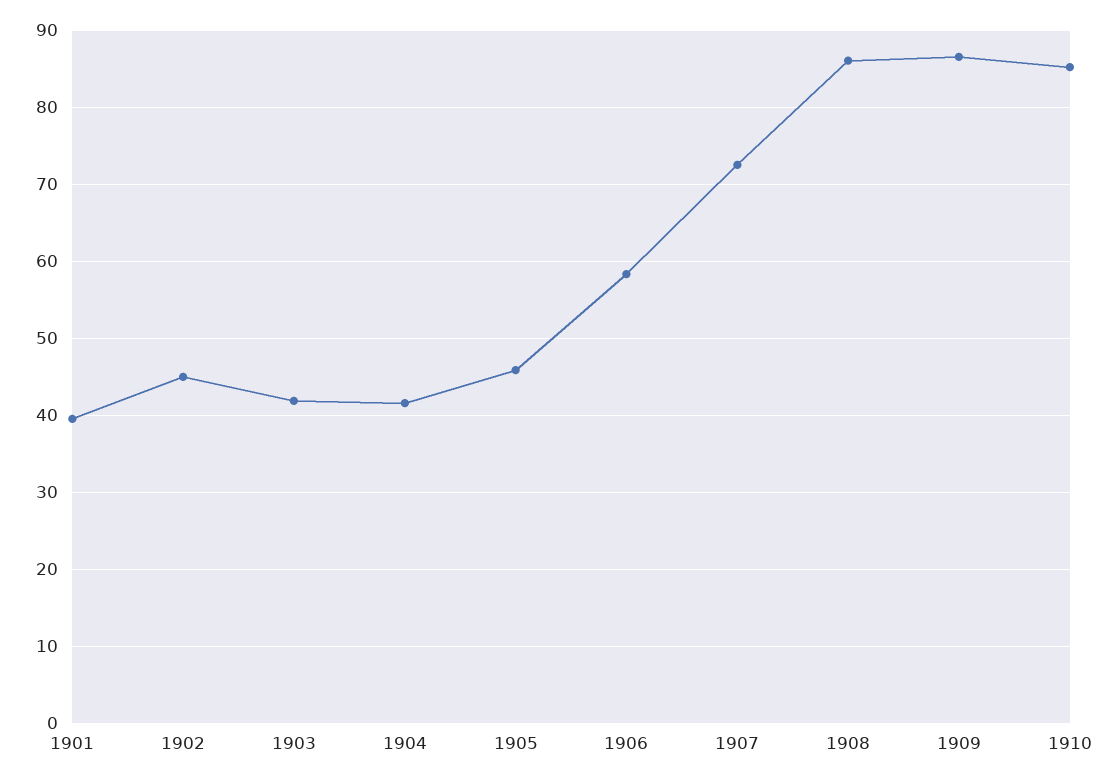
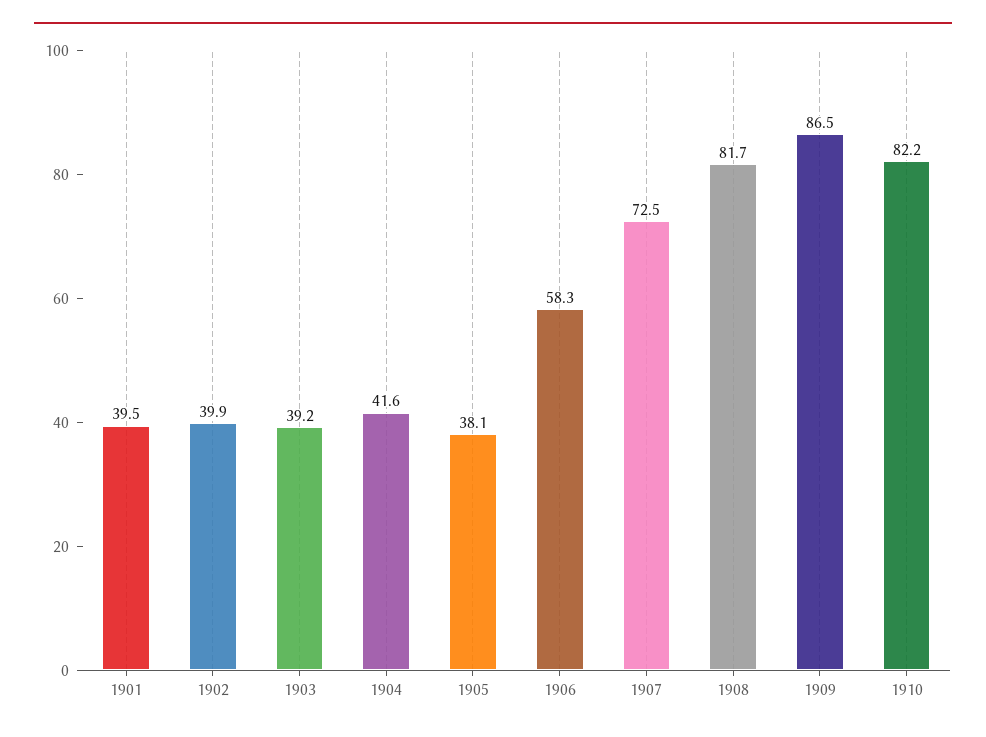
  {
    "1901": 39.5,
-   "1902": 45,
+   "1902": 39.9,
-   "1903": 42,
+   "1903": 39.2,
    "1904": 41.6,
-   "1905": 46,
+   "1905": 38.1,
    "1906": 58.3,
    "1907": 72.5,
-   "1908": 86,
+   "1908": 81.7,
    "1909": 86.5,
-   "1910": 85
+   "1910": 82.2
  }

